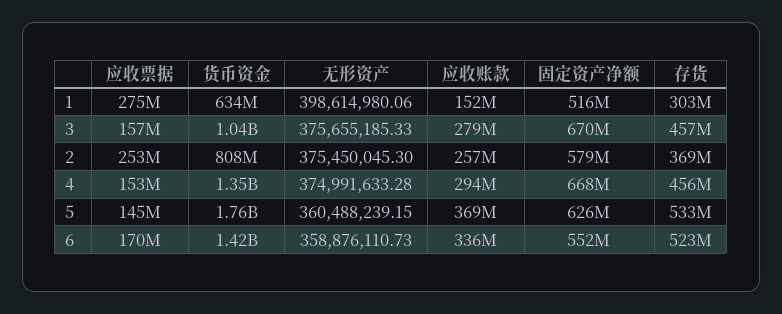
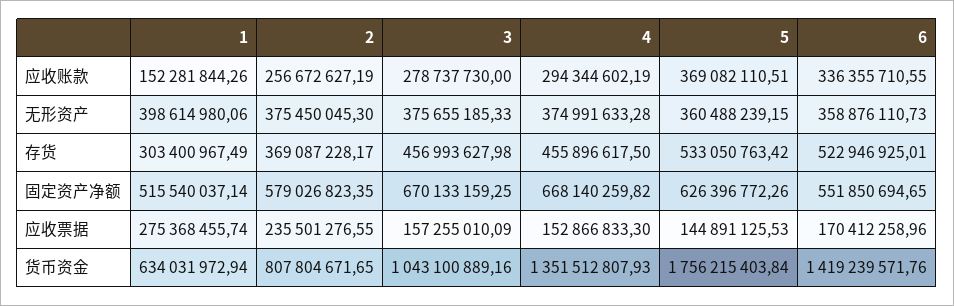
  {
    "应收票据": {
      "1": 275368455.74,
      "3": 157255010.09,
-     "2": 253000000,
+     "2": 235501276.55,
      "4": 152866833.3,
      "5": 144891125.53,
      "6": 170412258.96
    },
    "货币资金": {
      "1": 634031972.94,
      "3": 1043100889.16,
      "2": 807804671.65,
      "4": 1351512807.93,
      "5": 1756215403.84,
      "6": 1419239571.76
    },
    "无形资产": {
      "1": 398614980.06,
      "3": 375655185.33,
      "2": 375450045.3,
      "4": 374991633.28,
      "5": 360488239.15,
      "6": 358876110.73
    },
    "应收账款": {
      "1": 152281844.26,
      "3": 278737730,
      "2": 256672627.19,
      "4": 294344602.19,
      "5": 369082110.51,
      "6": 336355710.55
    },
    "固定资产净额": {
      "1": 515540037.14,
      "3": 670133159.25,
      "2": 579026823.35,
      "4": 668140259.82,
      "5": 626396772.26,
      "6": 551850694.65
    },
    "存货": {
      "1": 303400967.49,
      "3": 456993627.98,
      "2": 369087228.17,
      "4": 455896617.5,
      "5": 533050763.42,
      "6": 522946925.01
    }
  }

